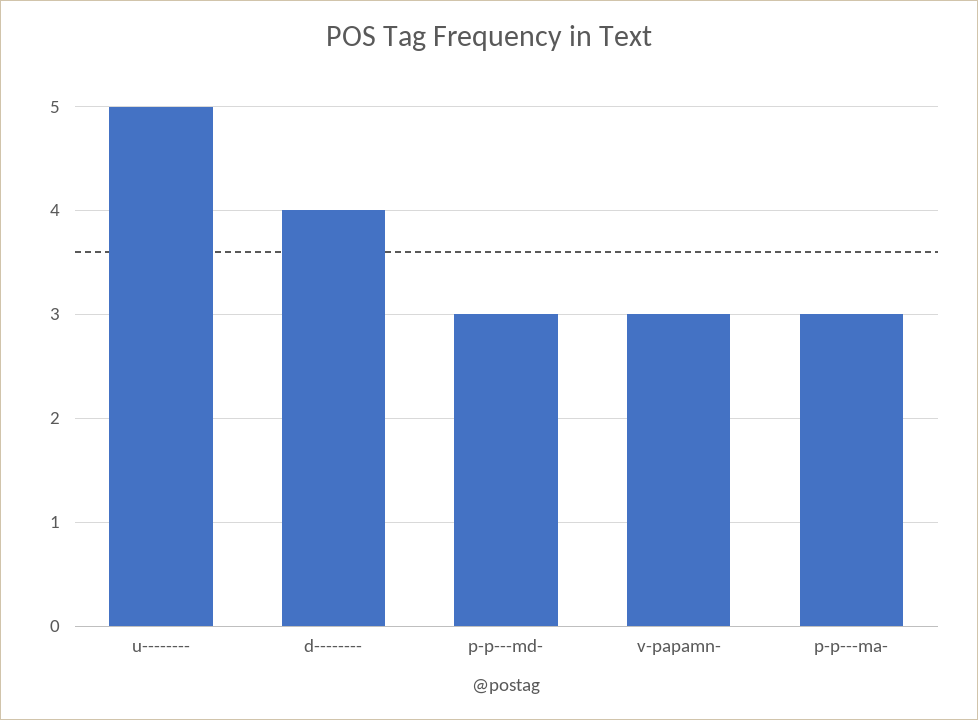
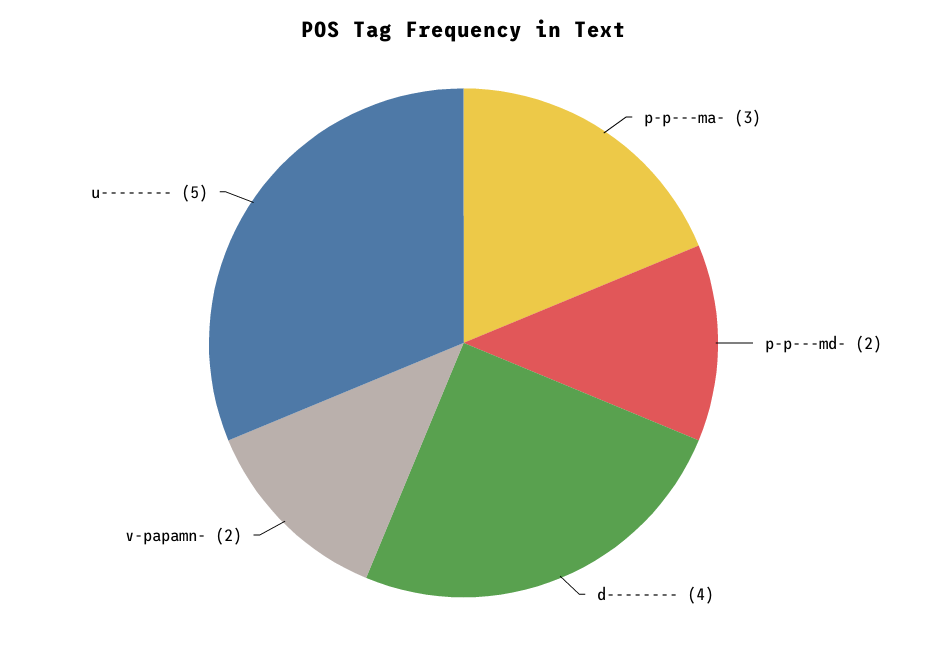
  {
    "u--------": 5,
    "d--------": 4,
-   "p-p---md-": 3,
+   "p-p---md-": 2,
-   "v-papamn-": 3,
+   "v-papamn-": 2,
    "p-p---ma-": 3
  }

